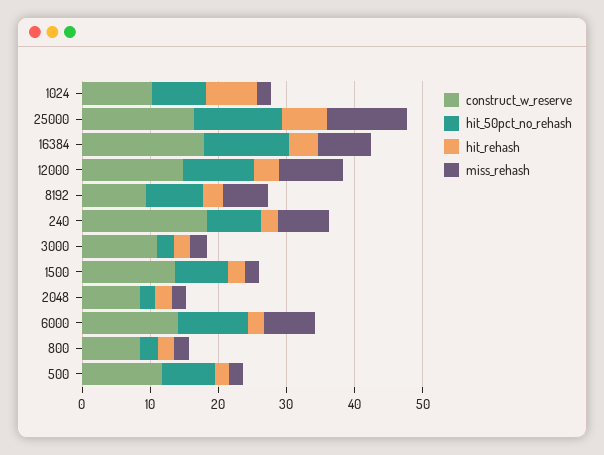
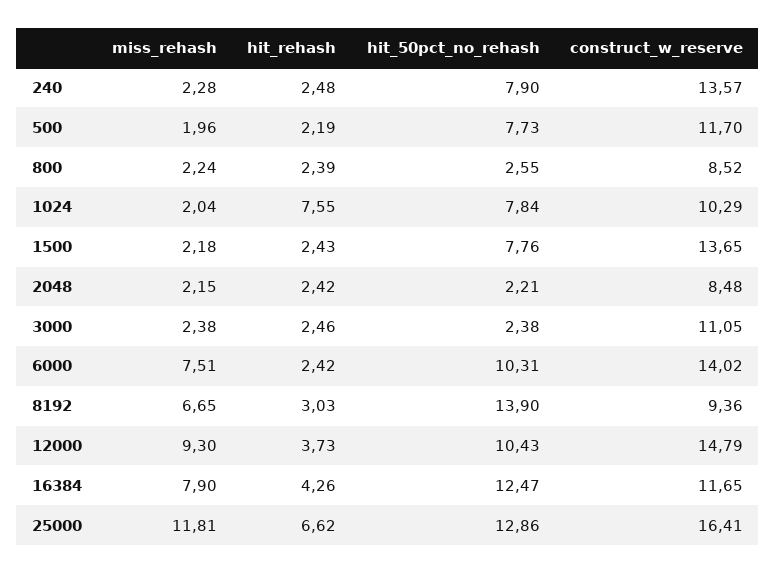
  {
    "construct_w_reserve": {
      "1024": 10.29,
      "25000": 16.41,
-     "16384": 18,
+     "16384": 11.65,
      "12000": 14.79,
      "8192": 9.36,
-     "240": 18,
+     "240": 13.57,
      "3000": 11.05,
      "1500": 13.65,
      "2048": 8.48,
      "6000": 14.02,
      "800": 8.52,
      "500": 11.7
    },
    "hit_50pct_no_rehash": {
      "1024": 7.84,
      "25000": 12.86,
      "16384": 12.47,
      "12000": 10.43,
-     "8192": 8,
+     "8192": 13.9,
      "240": 7.9,
      "3000": 2.38,
      "1500": 7.76,
      "2048": 2.21,
      "6000": 10.31,
      "800": 2.55,
      "500": 7.73
    },
    "hit_rehash": {
      "1024": 7.55,
      "25000": 6.62,
      "16384": 4.26,
      "12000": 3.73,
      "8192": 3.03,
      "240": 2.48,
      "3000": 2.46,
      "1500": 2.43,
      "2048": 2.42,
      "6000": 2.42,
      "800": 2.39,
      "500": 2.19
    },
    "miss_rehash": {
      "1024": 2.04,
      "25000": 11.81,
      "16384": 7.9,
      "12000": 9.3,
      "8192": 6.65,
-     "240": 8,
+     "240": 2.28,
      "3000": 2.38,
      "1500": 2.18,
      "2048": 2.15,
      "6000": 7.51,
      "800": 2.24,
      "500": 1.96
    }
  }

